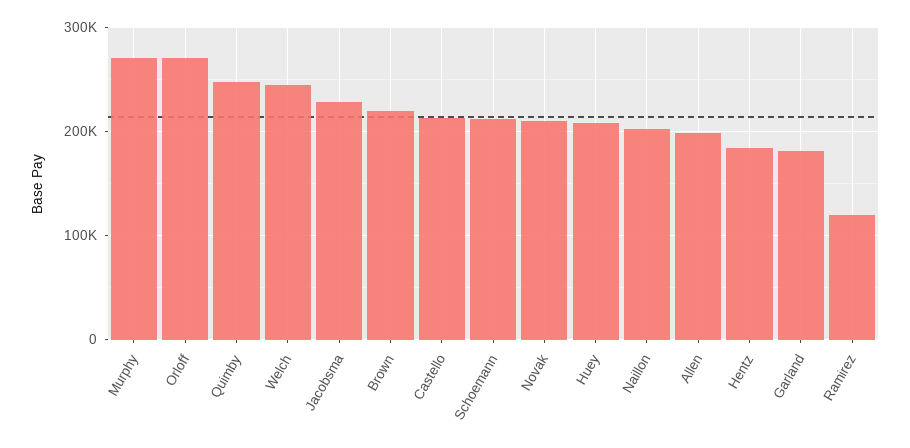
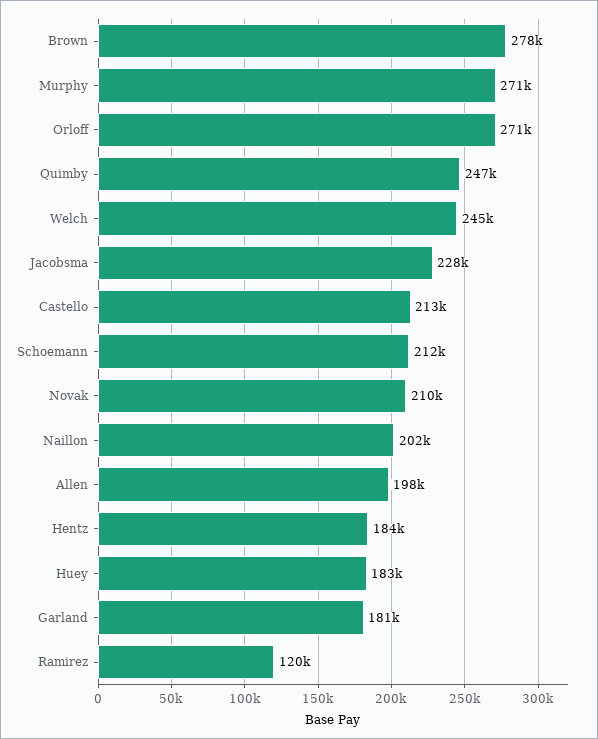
  {
    "Murphy": 271000,
    "Orloff": 271000,
    "Quimby": 247000,
    "Welch": 245000,
    "Jacobsma": 228000,
-   "Brown": 220000,
+   "Brown": 278000,
    "Castello": 213000,
    "Schoemann": 212000,
    "Novak": 210000,
-   "Huey": 210000,
+   "Huey": 183000,
    "Naillon": 202000,
    "Allen": 198000,
    "Hentz": 184000,
    "Garland": 181000,
    "Ramirez": 120000
  }

